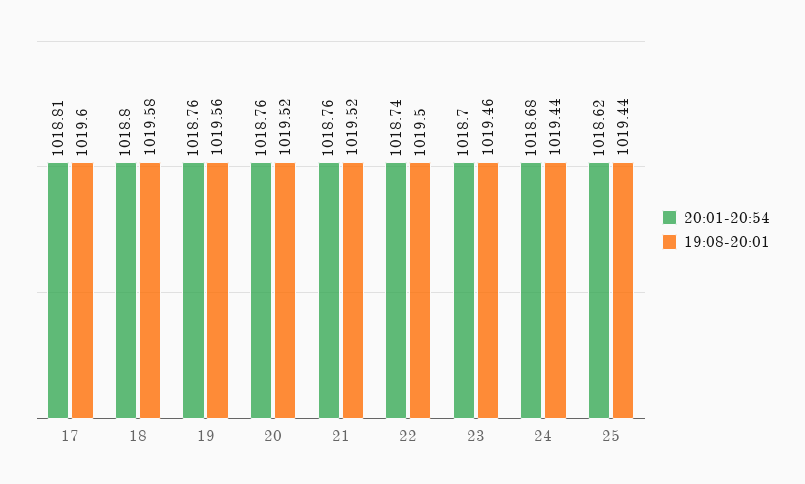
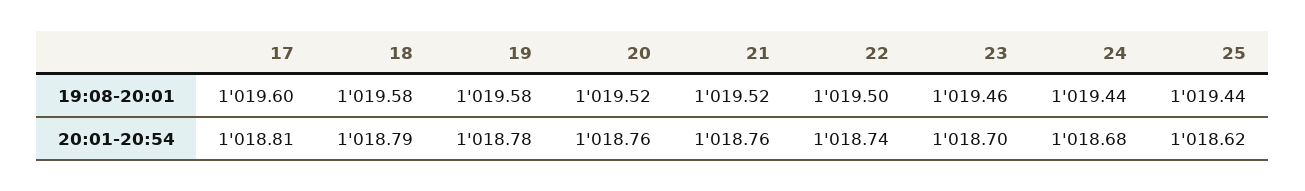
  {
    "20:01-20:54": {
      "17": 1018.81,
-     "18": 1018.8,
+     "18": 1018.79,
-     "19": 1018.76,
+     "19": 1018.78,
      "20": 1018.76,
      "21": 1018.76,
      "22": 1018.74,
      "23": 1018.7,
      "24": 1018.68,
      "25": 1018.62
    },
    "19:08-20:01": {
      "17": 1019.6,
      "18": 1019.58,
-     "19": 1019.56,
+     "19": 1019.58,
      "20": 1019.52,
      "21": 1019.52,
      "22": 1019.5,
      "23": 1019.46,
      "24": 1019.44,
      "25": 1019.44
    }
  }

